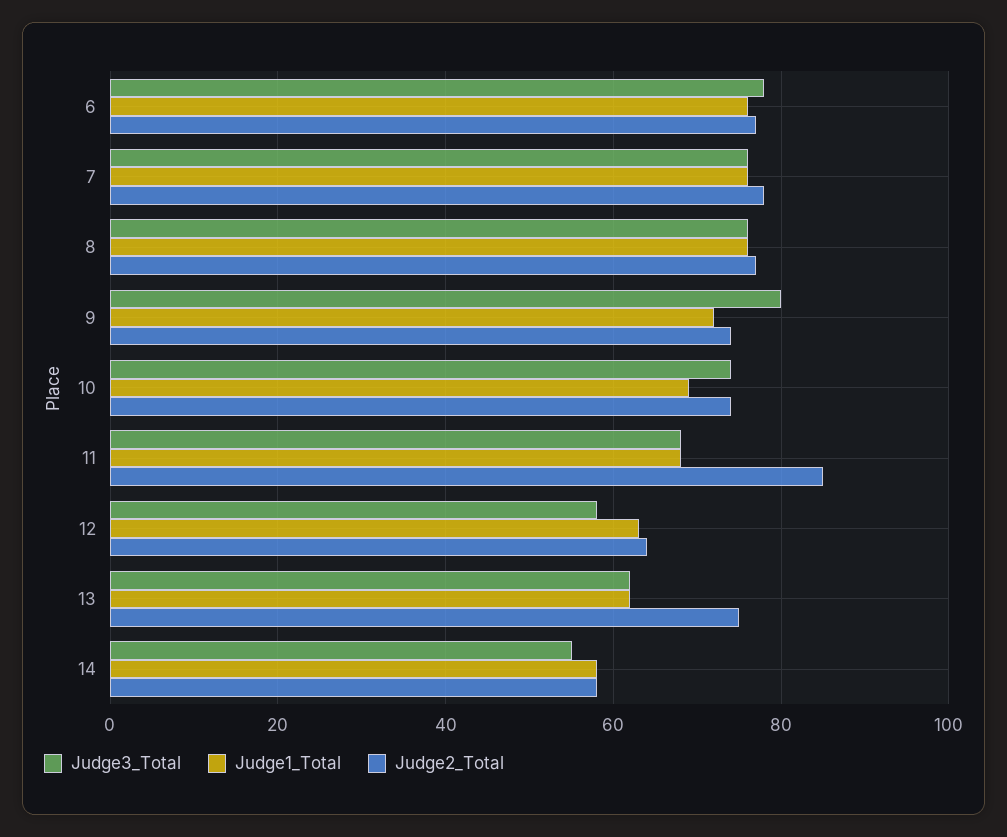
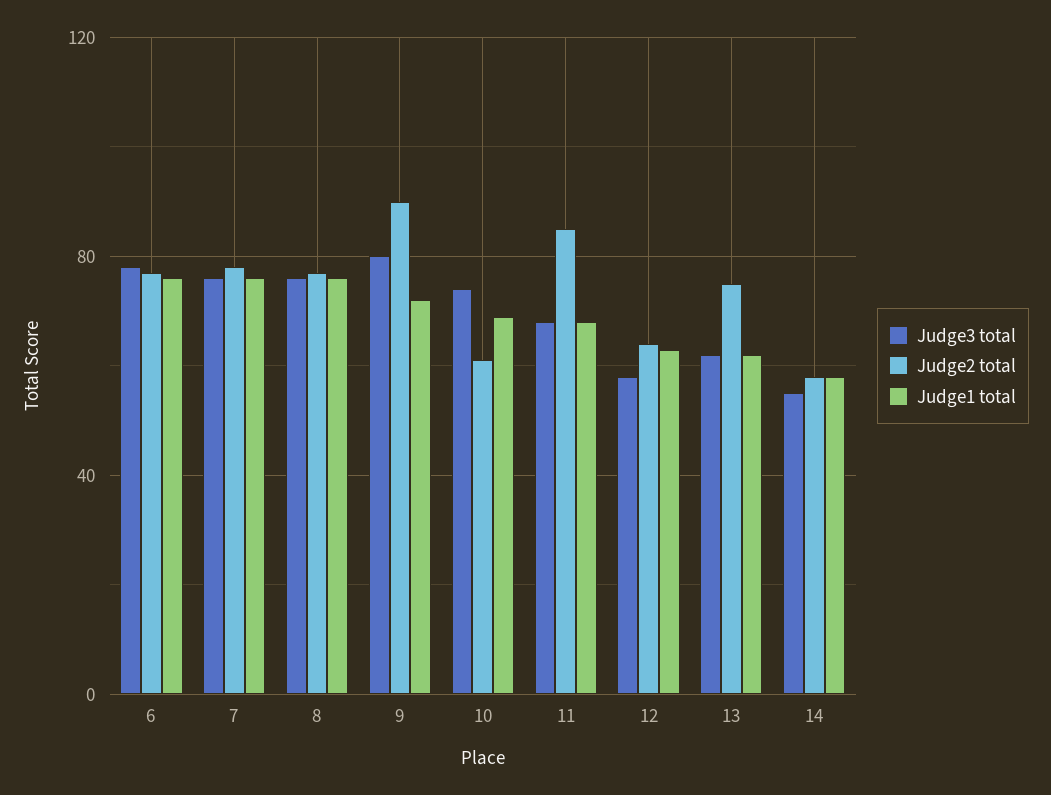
  {
    "Judge3_Total": {
      "6": 80,
      "7": 75,
      "8": 75,
      "9": 80,
      "10": 75,
      "11": 70,
      "12": 60,
      "13": 60,
      "14": 55
    },
    "Judge1_Total": {
      "6": 75,
      "7": 75,
      "8": 75,
      "9": 70,
      "10": 70,
      "11": 70,
      "12": 65,
      "13": 60,
      "14": 60
    },
    "Judge2_Total": {
      "6": 75,
      "7": 80,
      "8": 75,
-     "9": 75,
+     "9": 90,
-     "10": 75,
+     "10": 60,
      "11": 85,
      "12": 65,
      "13": 75,
      "14": 60
    }
  }

